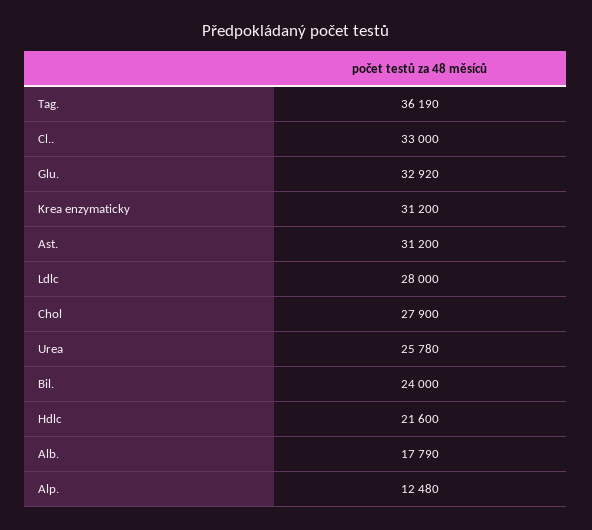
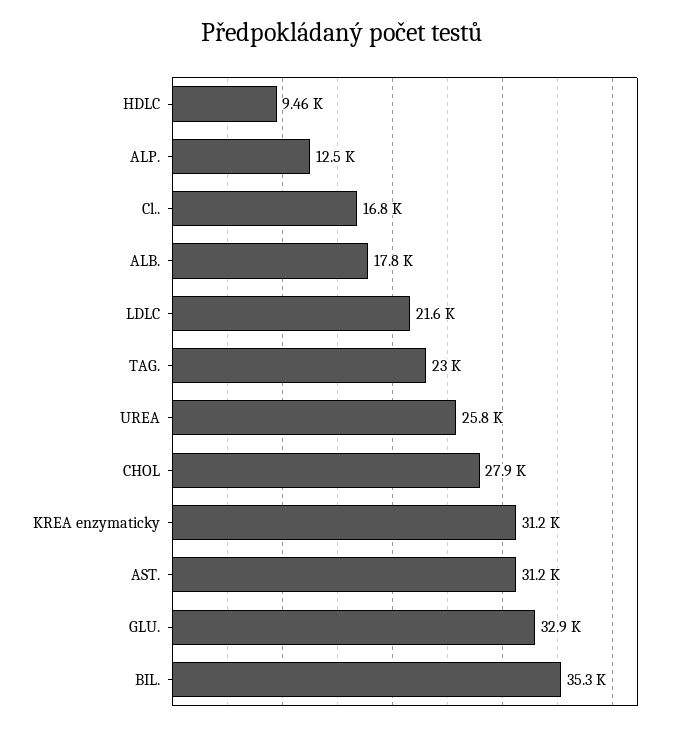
  {
-   "Tag.": 36190,
+   "Tag.": 23000,
-   "Cl..": 33000,
+   "Cl..": 16800,
    "Glu.": 32920,
    "Krea enzymaticky": 31200,
    "Ast.": 31200,
-   "Ldlc": 28000,
+   "Ldlc": 21600,
    "Chol": 27900,
    "Urea": 25780,
-   "Bil.": 24000,
+   "Bil.": 35300,
-   "Hdlc": 21600,
+   "Hdlc": 9460,
    "Alb.": 17790,
    "Alp.": 12480
  }

